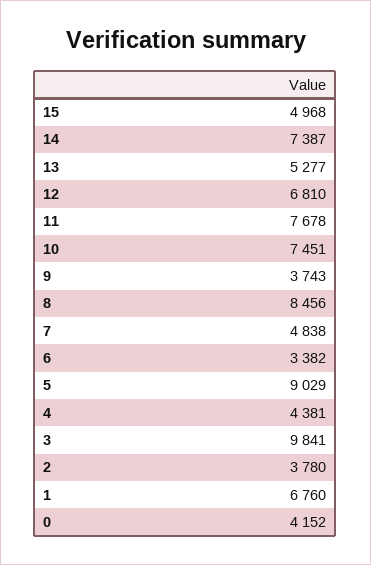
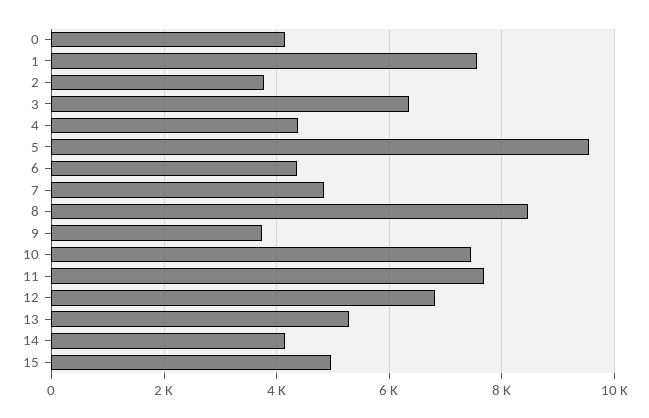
  {
    "15": 4968,
-   "14": 7387,
+   "14": 4200,
    "13": 5277,
    "12": 6810,
    "11": 7678,
    "10": 7451,
    "9": 3743,
    "8": 8456,
    "7": 4838,
-   "6": 3382,
+   "6": 4400,
-   "5": 9029,
+   "5": 9600,
    "4": 4381,
-   "3": 9841,
+   "3": 6400,
    "2": 3780,
-   "1": 6760,
+   "1": 7600,
    "0": 4152
  }

